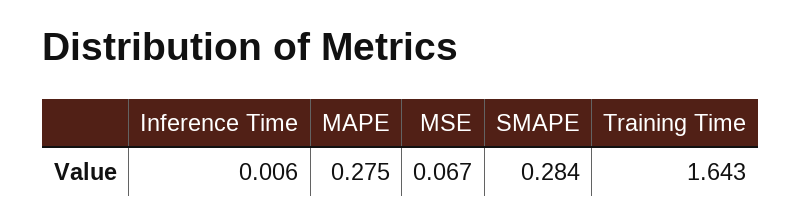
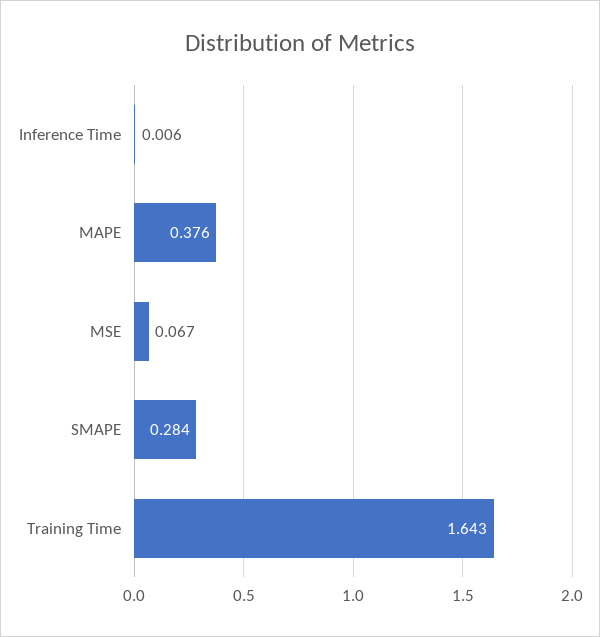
  {
    "Inference Time": 0.006,
-   "MAPE": 0.275,
+   "MAPE": 0.376,
    "MSE": 0.067,
    "SMAPE": 0.284,
    "Training Time": 1.643
  }

